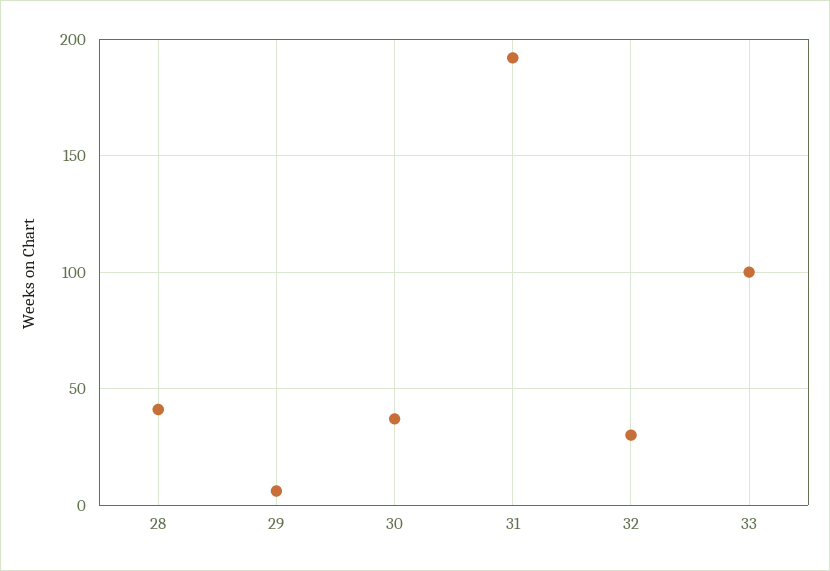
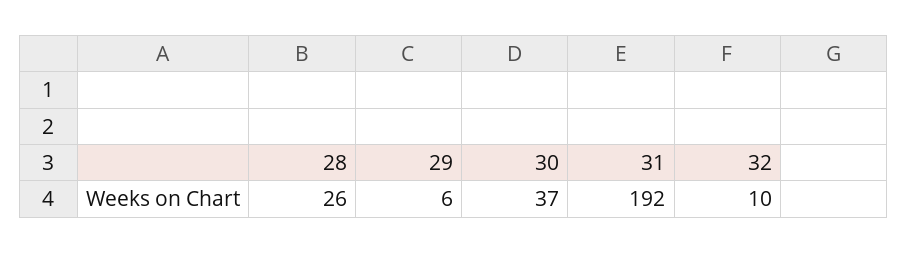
  {
-   "28": 40,
+   "28": 26,
    "29": 6,
    "30": 37,
    "31": 192,
-   "32": 30,
+   "32": 10
-   "33": 100
  }

